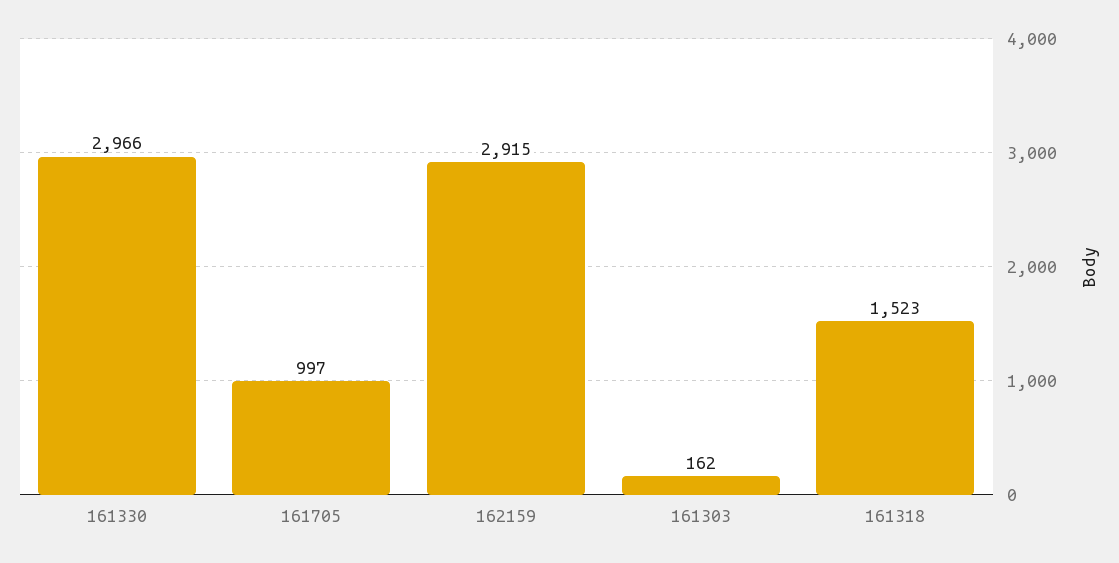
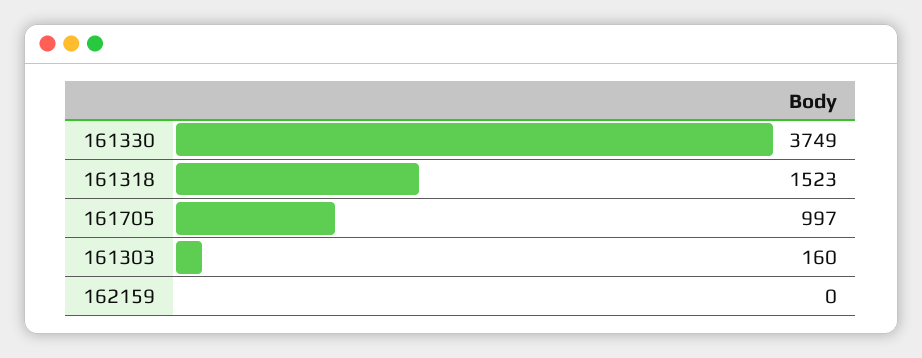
  {
-   "161330": 2966,
+   "161330": 3749,
    "161705": 997,
-   "162159": 2915,
+   "162159": 0,
-   "161303": 162,
+   "161303": 160,
    "161318": 1523
  }

